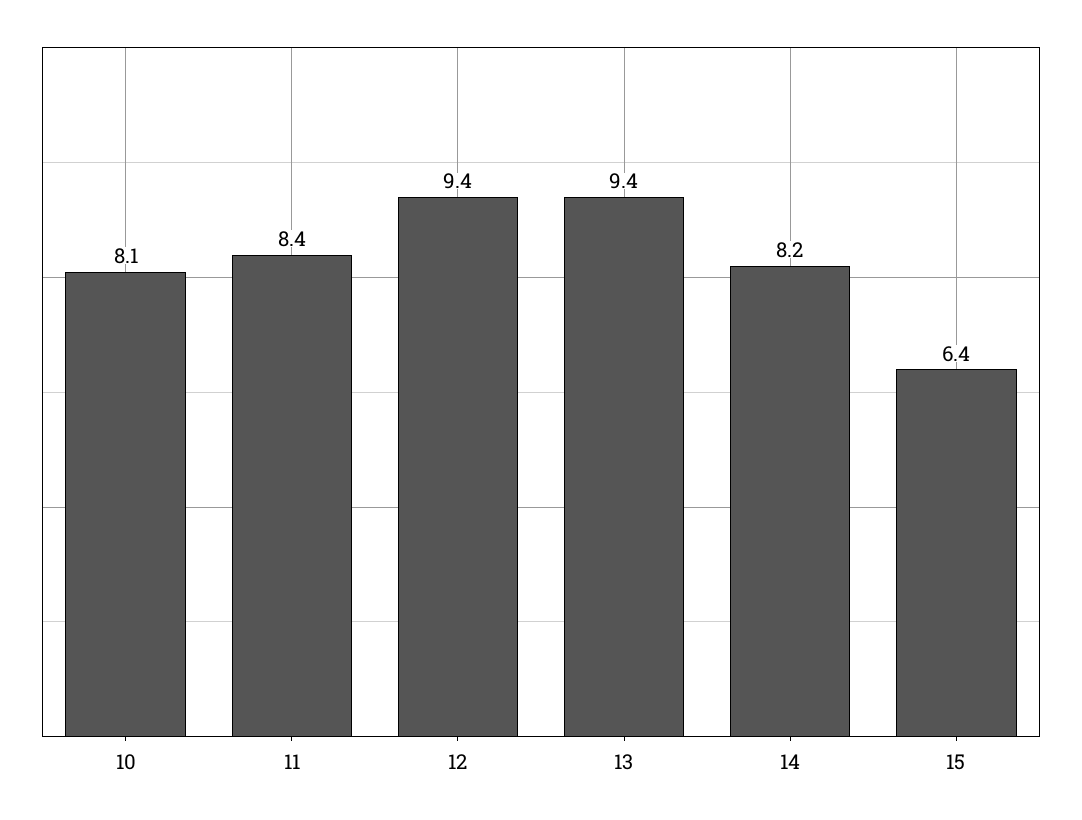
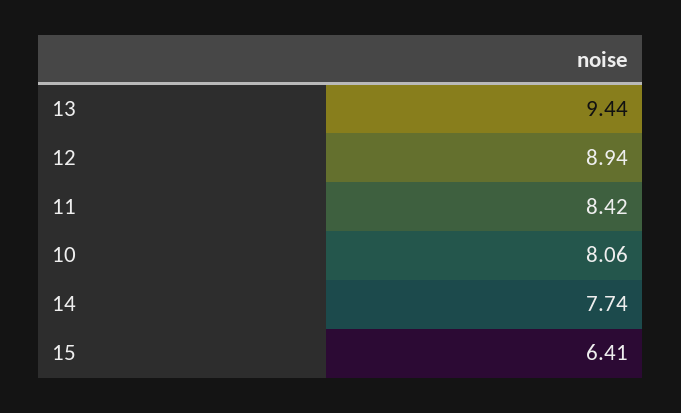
  {
    "10": 8.06,
    "11": 8.42,
-   "12": 9.4,
+   "12": 8.94,
    "13": 9.44,
-   "14": 8.2,
+   "14": 7.74,
    "15": 6.41
  }

